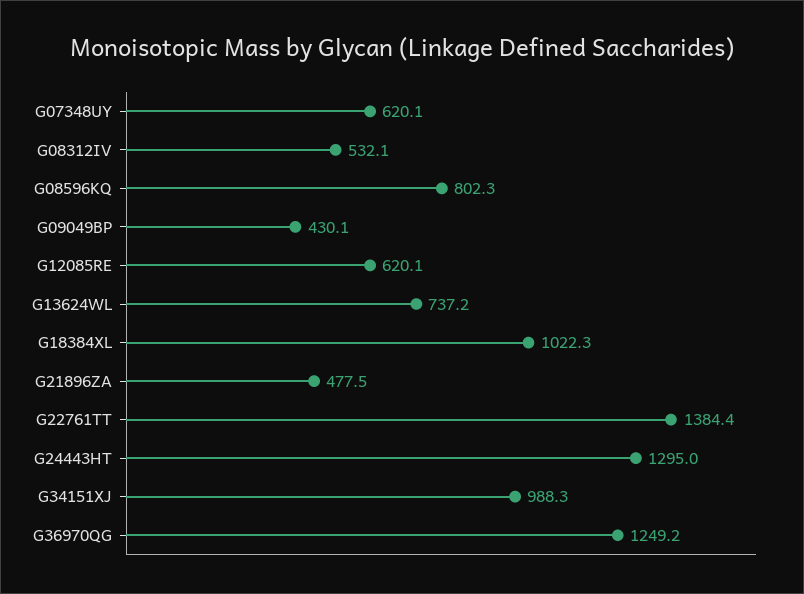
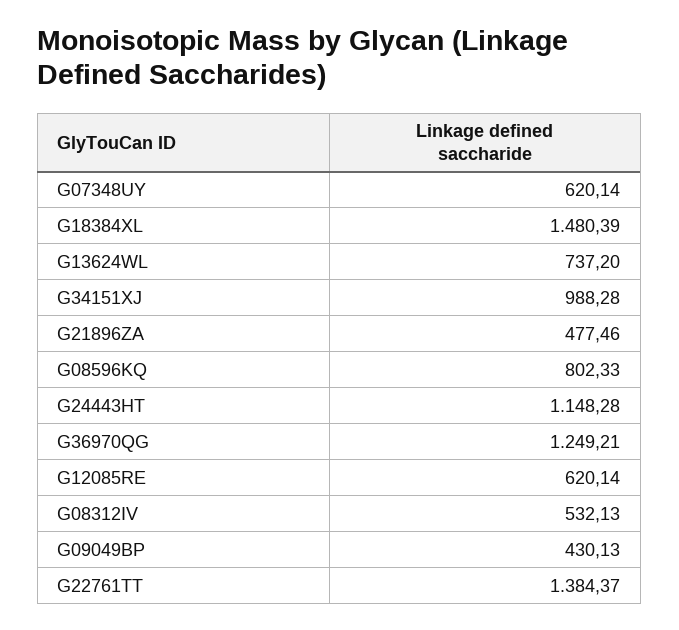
  {
    "G07348UY": 620.14,
    "G08312IV": 532.13,
    "G08596KQ": 802.33,
    "G09049BP": 430.13,
    "G12085RE": 620.14,
    "G13624WL": 737.2,
-   "G18384XL": 1022.3,
+   "G18384XL": 1480.39,
    "G21896ZA": 477.46,
    "G22761TT": 1384.37,
-   "G24443HT": 1295,
+   "G24443HT": 1148.28,
    "G34151XJ": 988.28,
    "G36970QG": 1249.21
  }

